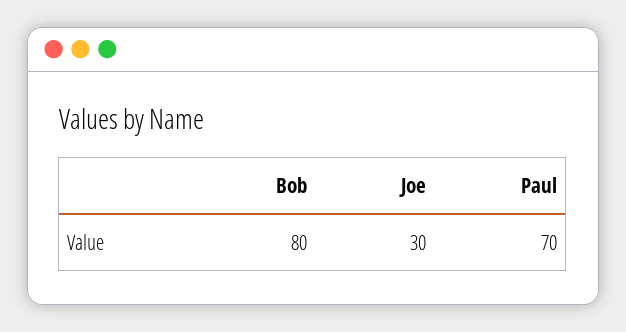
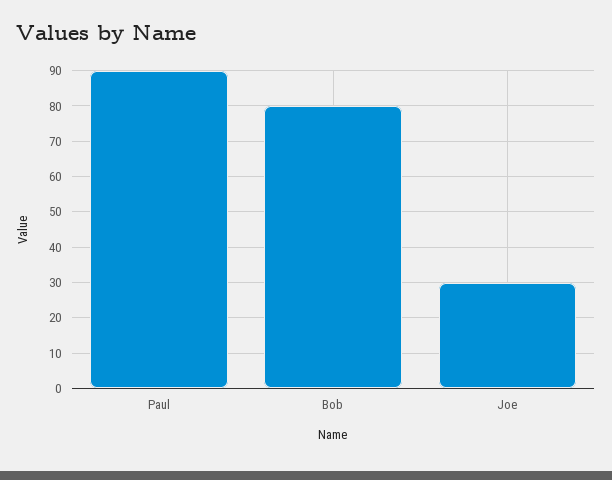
  {
    "Bob": 80,
    "Joe": 30,
-   "Paul": 70
+   "Paul": 90
  }

